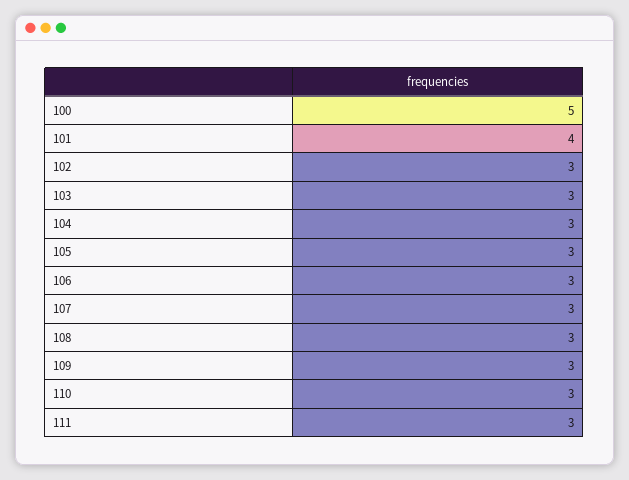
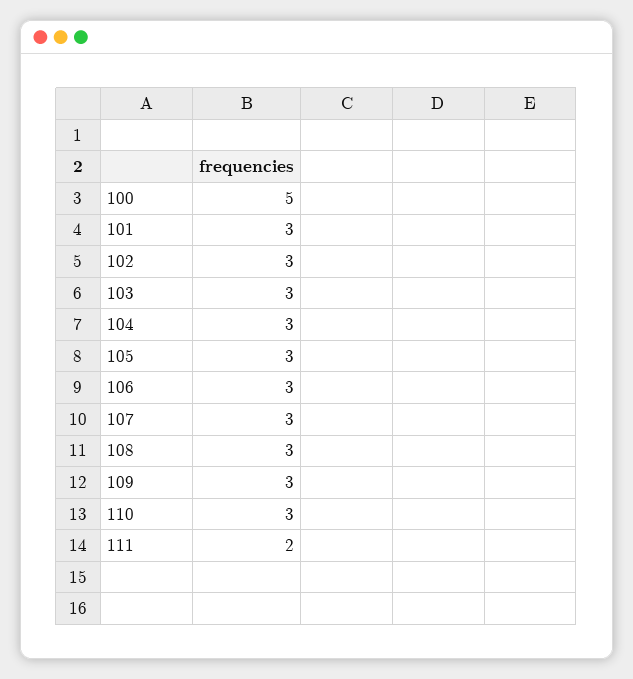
  {
    "100": 5,
-   "101": 4,
+   "101": 3,
    "102": 3,
    "103": 3,
    "104": 3,
    "105": 3,
    "106": 3,
    "107": 3,
    "108": 3,
    "109": 3,
    "110": 3,
-   "111": 3
+   "111": 2
  }

